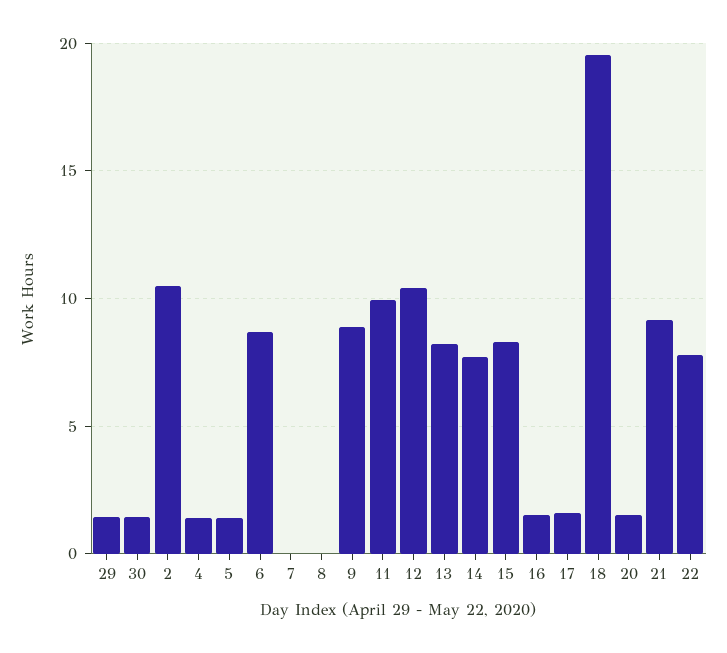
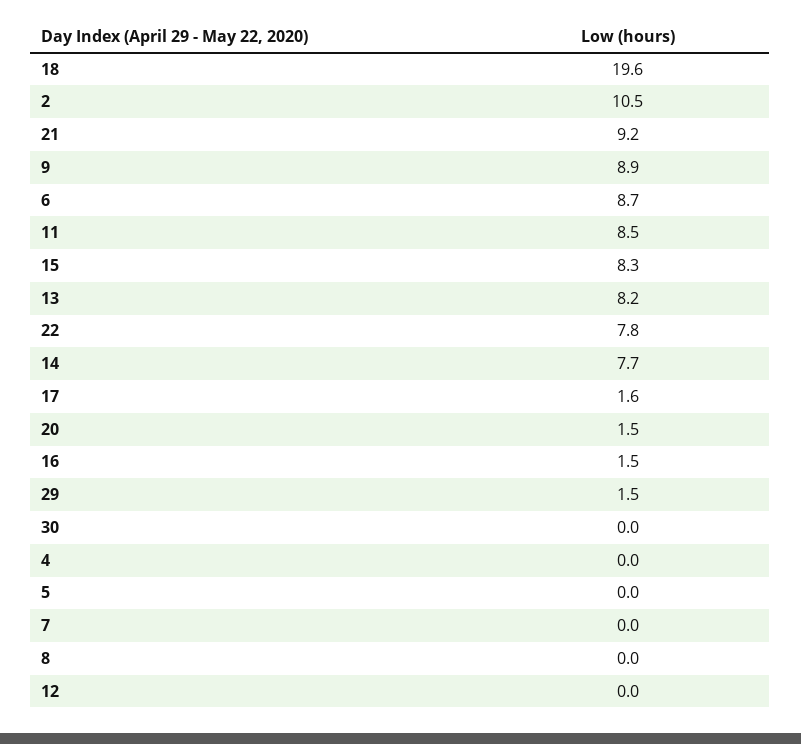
  {
    "29": 1.5,
-   "30": 1.5,
+   "30": 0,
    "2": 10.5,
-   "4": 1.5,
+   "4": 0,
-   "5": 1.5,
+   "5": 0,
    "6": 8.7,
    "7": 0,
    "8": 0,
    "9": 8.9,
-   "11": 10,
+   "11": 8.5,
-   "12": 10.5,
+   "12": 0,
    "13": 8.2,
    "14": 7.7,
    "15": 8.3,
    "16": 1.5,
    "17": 1.6,
    "18": 19.6,
    "20": 1.5,
    "21": 9.2,
    "22": 7.8
  }

